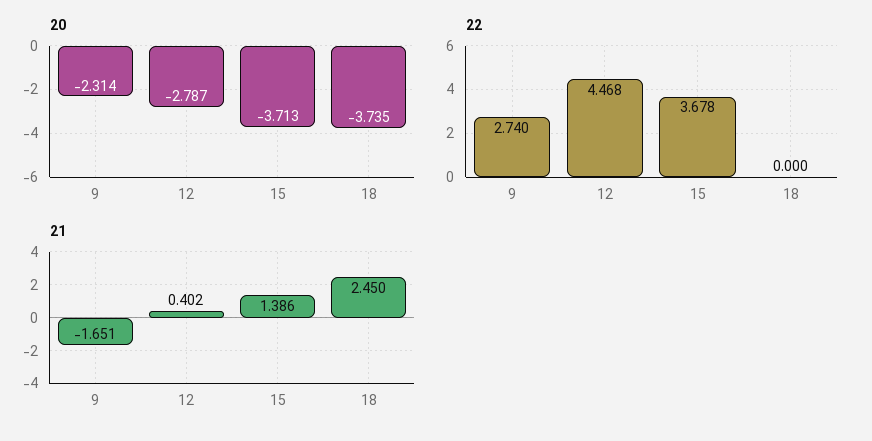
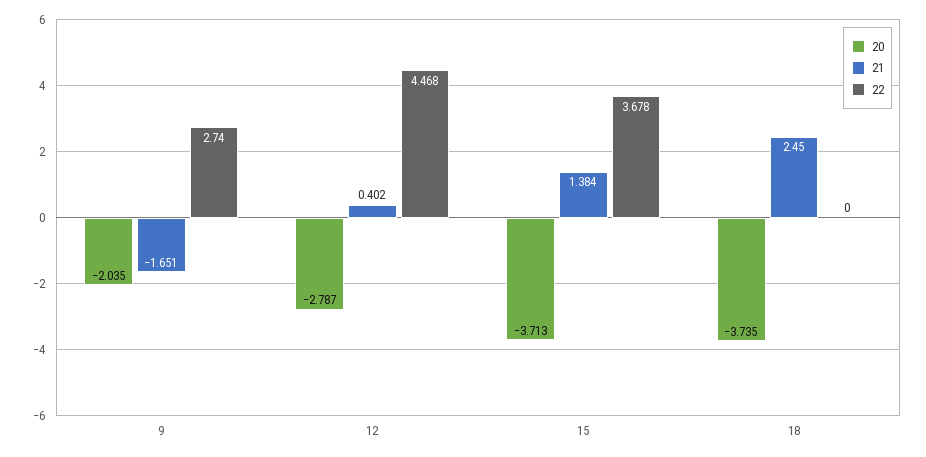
  {
    "20": {
-     "9": -2.314,
+     "9": -2.035,
      "12": -2.787,
      "15": -3.713,
      "18": -3.735
    },
    "22": {
      "9": 2.74,
      "12": 4.468,
      "15": 3.678,
      "18": 0
    },
    "21": {
      "9": -1.651,
      "12": 0.402,
-     "15": 1.386,
+     "15": 1.384,
      "18": 2.45
    }
  }

